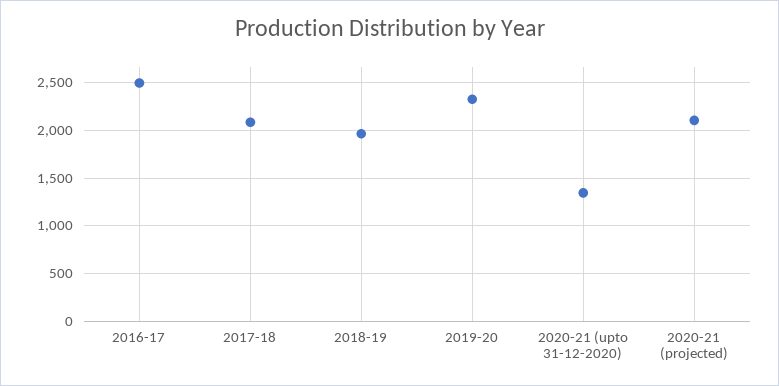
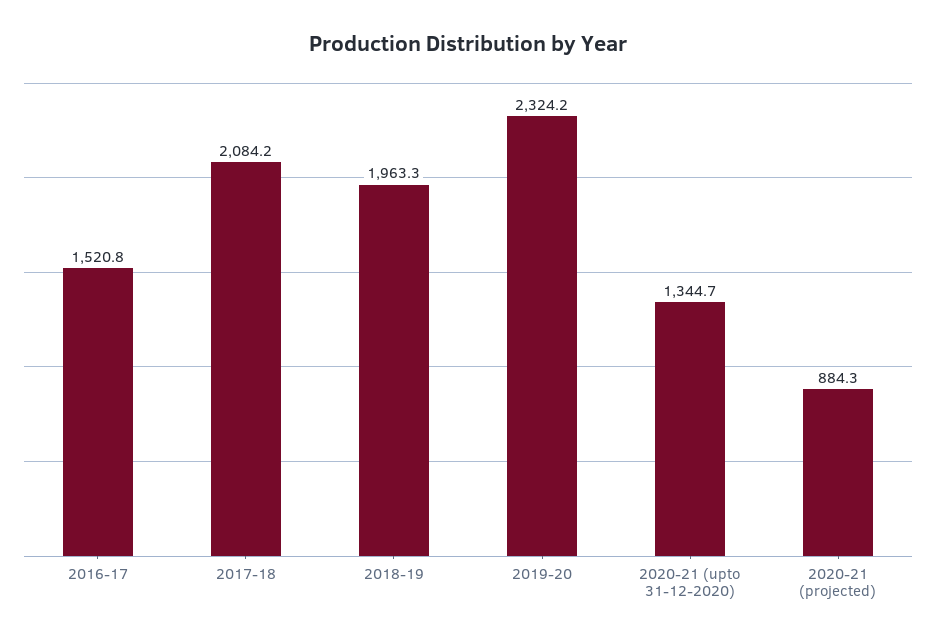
  {
-   "2016-17": 2500,
+   "2016-17": 1520.8,
    "2017-18": 2084.2,
    "2018-19": 1963.3,
    "2019-20": 2324.2,
    "2020-21 (upto 31-12-2020)": 1344.7,
-   "2020-21 (projected)": 2100
+   "2020-21 (projected)": 884.3
  }

